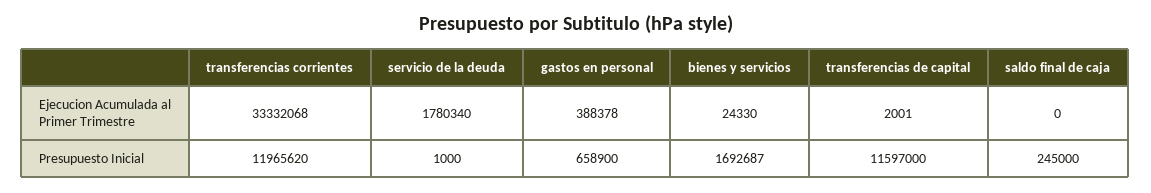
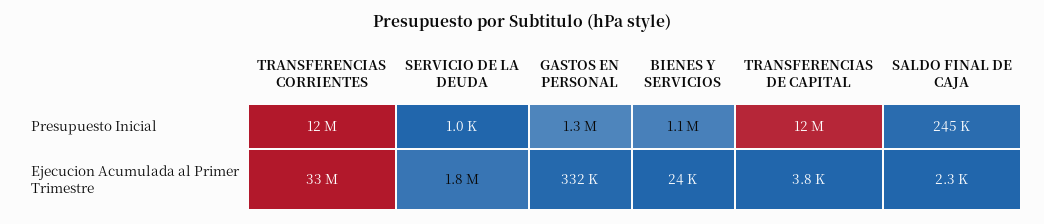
  {
    "transferencias corrientes": {
      "Ejecucion Acumulada al Primer Trimestre": 33332068,
      "Presupuesto Inicial": 11965620
    },
    "servicio de la deuda": {
      "Ejecucion Acumulada al Primer Trimestre": 1780340,
      "Presupuesto Inicial": 1000
    },
    "gastos en personal": {
-     "Ejecucion Acumulada al Primer Trimestre": 388378,
+     "Ejecucion Acumulada al Primer Trimestre": 332000,
-     "Presupuesto Inicial": 658900
+     "Presupuesto Inicial": 1300000
    },
    "bienes y servicios": {
      "Ejecucion Acumulada al Primer Trimestre": 24330,
-     "Presupuesto Inicial": 1692687
+     "Presupuesto Inicial": 1100000
    },
    "transferencias de capital": {
-     "Ejecucion Acumulada al Primer Trimestre": 2001,
+     "Ejecucion Acumulada al Primer Trimestre": 3800,
      "Presupuesto Inicial": 11597000
    },
    "saldo final de caja": {
-     "Ejecucion Acumulada al Primer Trimestre": 0,
+     "Ejecucion Acumulada al Primer Trimestre": 2300,
      "Presupuesto Inicial": 245000
    }
  }

